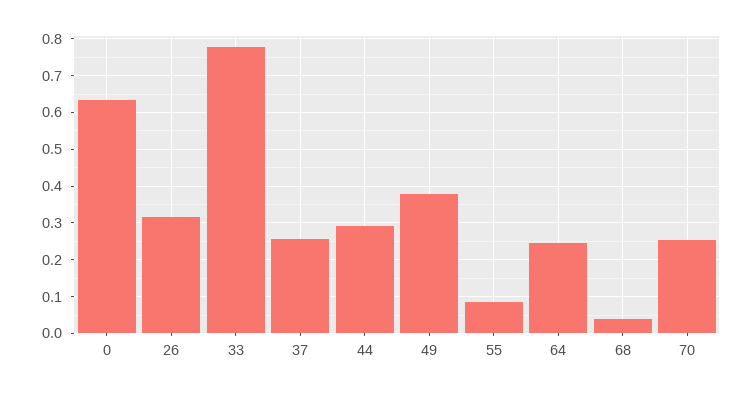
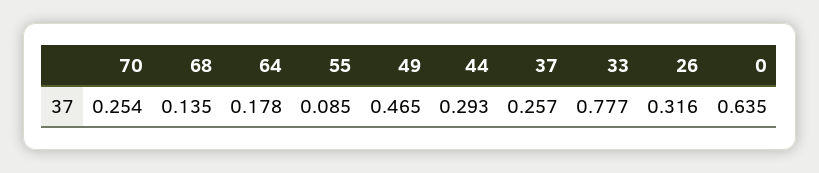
  {
    "0": 0.635,
    "26": 0.316,
    "33": 0.777,
    "37": 0.257,
    "44": 0.293,
-   "49": 0.38,
+   "49": 0.465,
    "55": 0.085,
-   "64": 0.24,
+   "64": 0.178,
-   "68": 0.04,
+   "68": 0.135,
    "70": 0.254
  }

